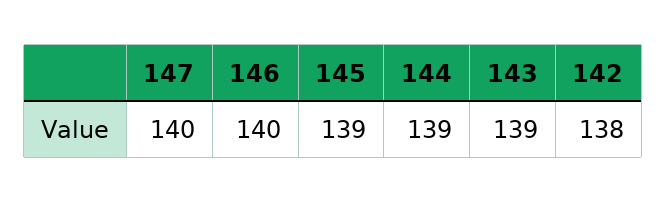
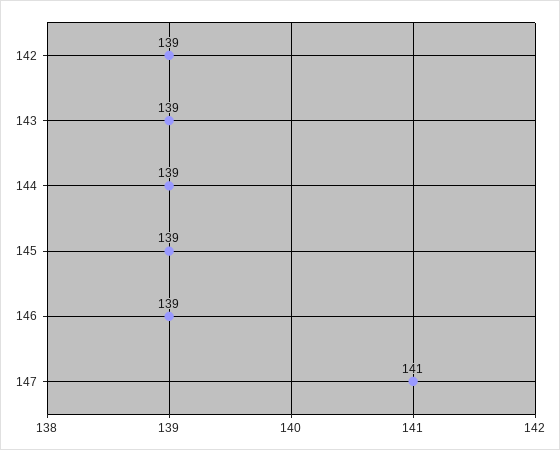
  {
-   "147": 140,
+   "147": 141,
-   "146": 140,
+   "146": 139,
    "145": 139,
    "144": 139,
    "143": 139,
-   "142": 138
+   "142": 139
  }

